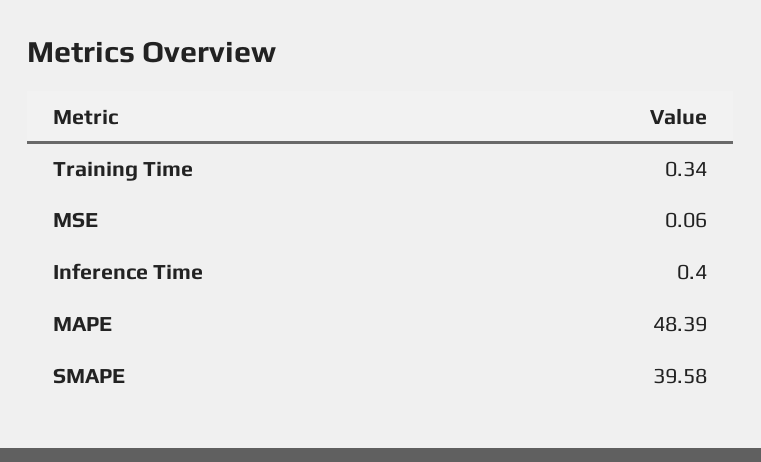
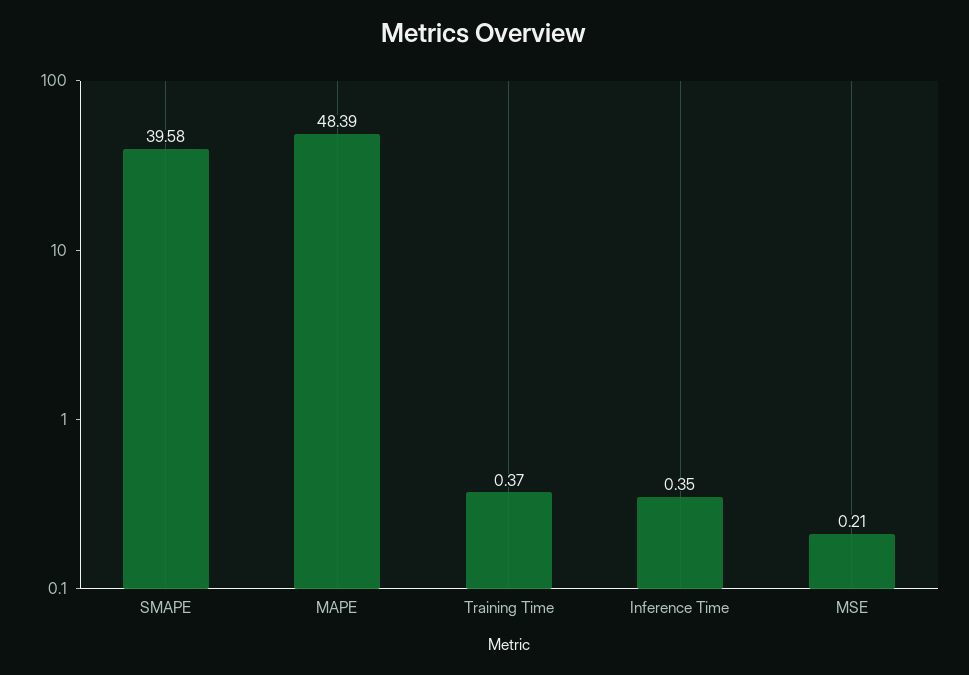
  {
-   "Training Time": 0.34,
+   "Training Time": 0.37,
-   "MSE": 0.06,
+   "MSE": 0.21,
-   "Inference Time": 0.4,
+   "Inference Time": 0.35,
    "MAPE": 48.39,
    "SMAPE": 39.58
  }

